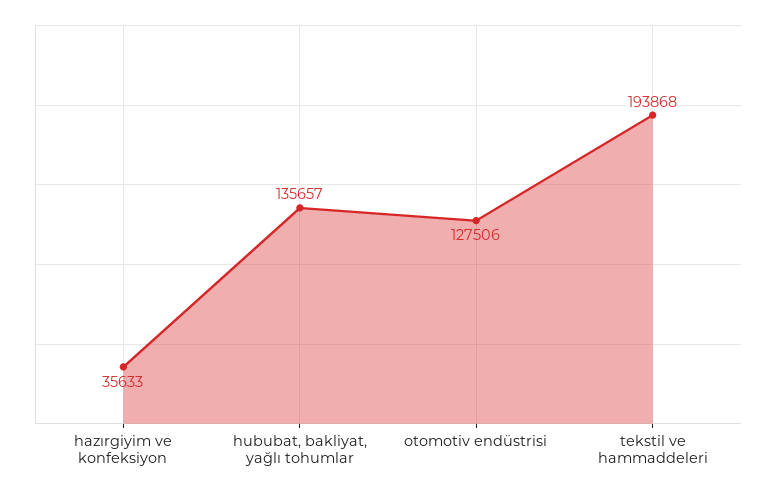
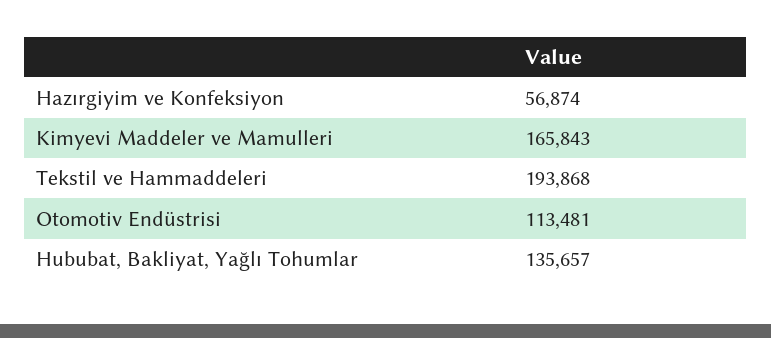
  {
-   "hazırgiyim ve konfeksiyon": 35633,
+   "hazırgiyim ve konfeksiyon": 56874,
    "hububat, bakliyat, yağlı tohumlar": 135657,
-   "otomotiv endüstrisi": 127506,
+   "otomotiv endüstrisi": 113481,
-   "tekstil ve hammaddeleri": 193868
+   "tekstil ve hammaddeleri": 193868,
+   "Kimyevi Maddeler ve Mamulleri": 165843
  }

